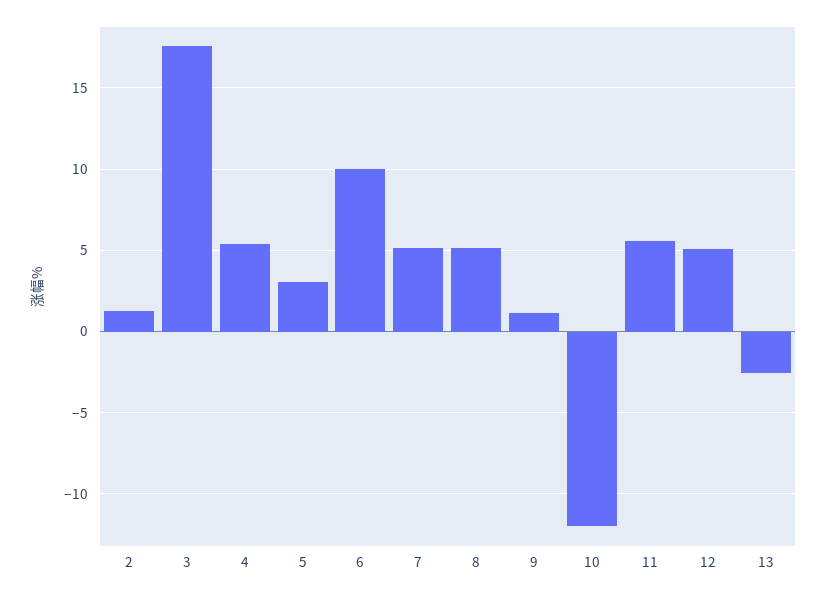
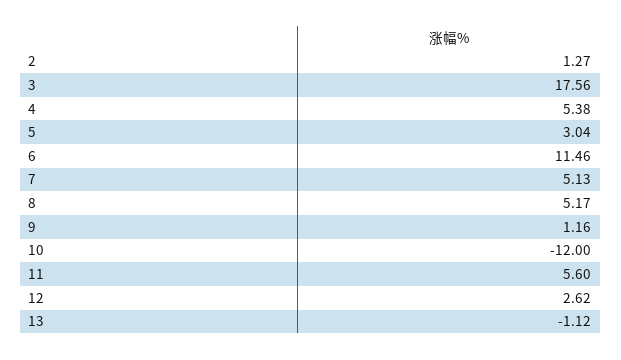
  {
    "2": 1.27,
    "3": 17.56,
    "4": 5.38,
    "5": 3.04,
-   "6": 10,
+   "6": 11.46,
    "7": 5.13,
    "8": 5.17,
    "9": 1.16,
    "10": -12,
    "11": 5.6,
-   "12": 5,
+   "12": 2.62,
-   "13": -2.5
+   "13": -1.12
  }

